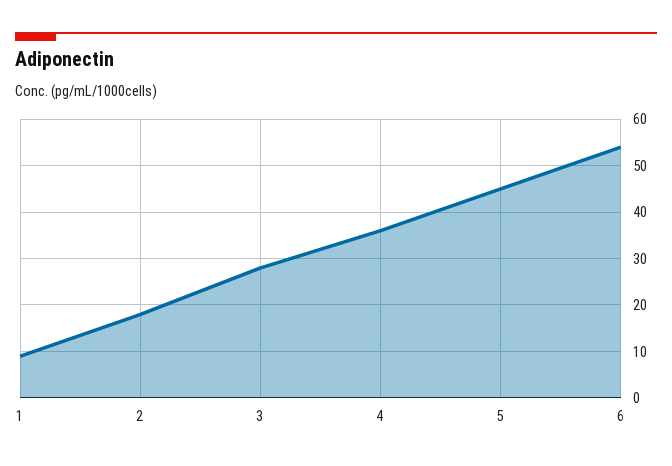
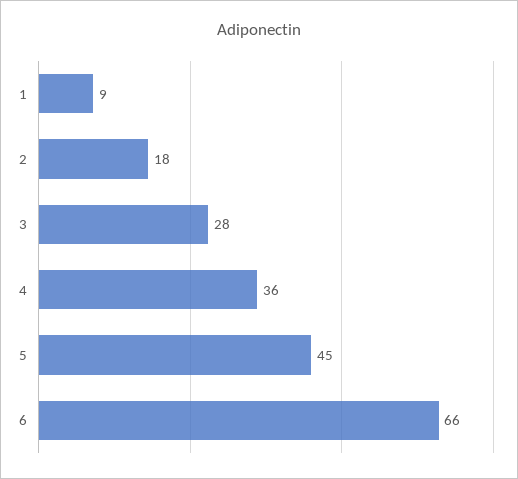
  {
    "1": 9,
    "2": 18,
    "3": 28,
    "4": 36,
    "5": 45,
-   "6": 55
+   "6": 66
  }

